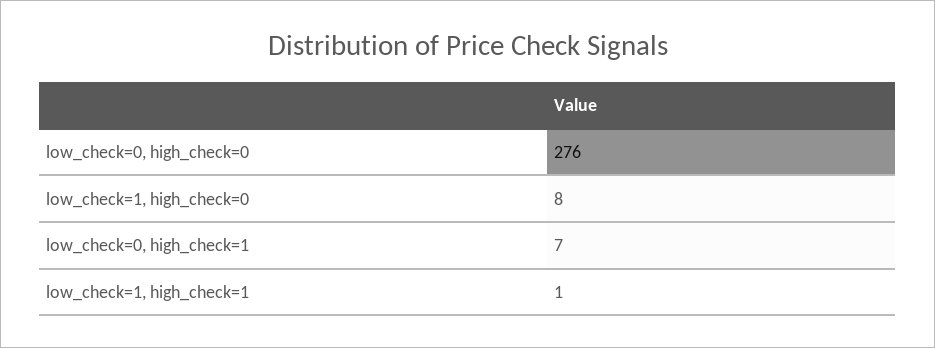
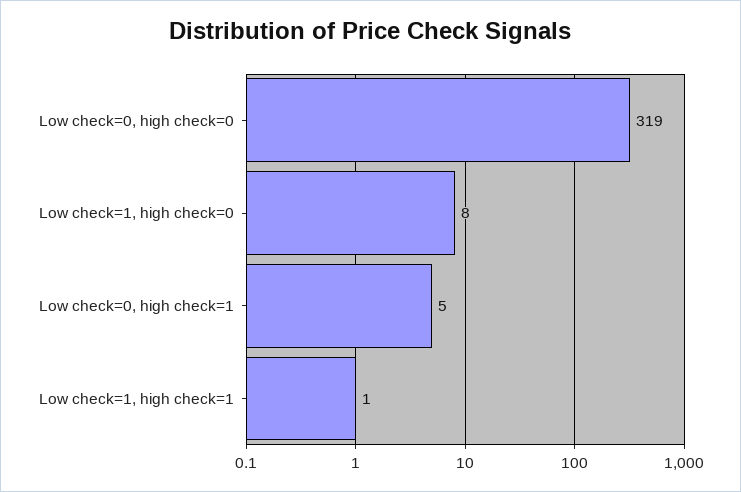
  {
-   "low_check=0, high_check=0": 276,
+   "low_check=0, high_check=0": 319,
    "low_check=1, high_check=0": 8,
-   "low_check=0, high_check=1": 7,
+   "low_check=0, high_check=1": 5,
    "low_check=1, high_check=1": 1
  }

